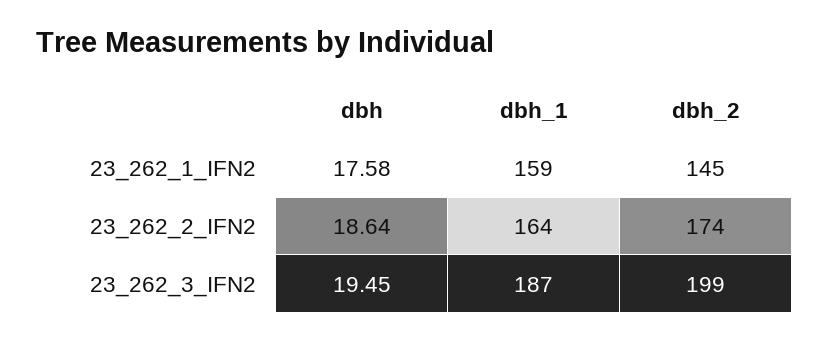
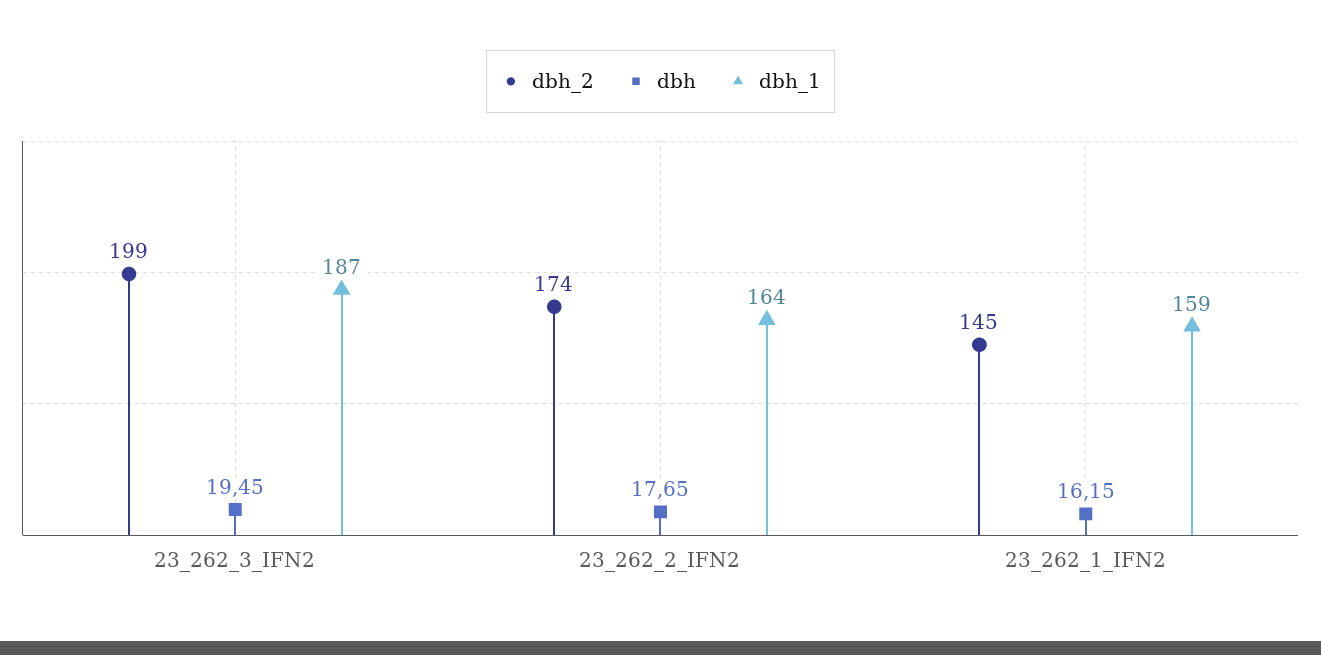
  {
    "dbh": {
-     "23_262_1_IFN2": 17.58,
+     "23_262_1_IFN2": 16.15,
-     "23_262_2_IFN2": 18.64,
+     "23_262_2_IFN2": 17.65,
      "23_262_3_IFN2": 19.45
    },
    "dbh_1": {
      "23_262_1_IFN2": 159,
      "23_262_2_IFN2": 164,
      "23_262_3_IFN2": 187
    },
    "dbh_2": {
      "23_262_1_IFN2": 145,
      "23_262_2_IFN2": 174,
      "23_262_3_IFN2": 199
    }
  }

